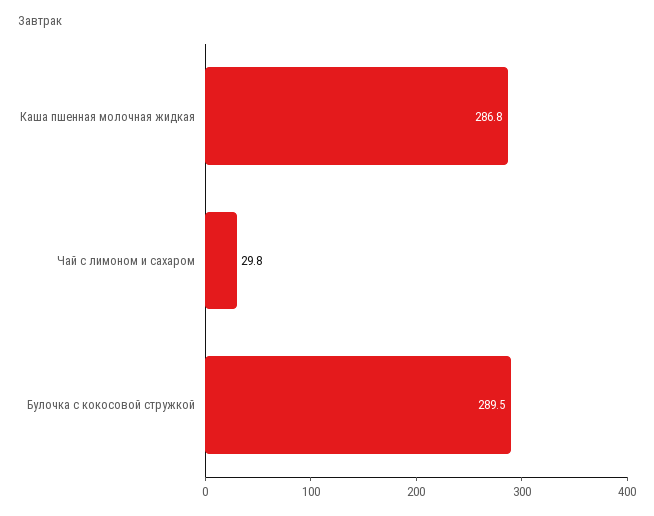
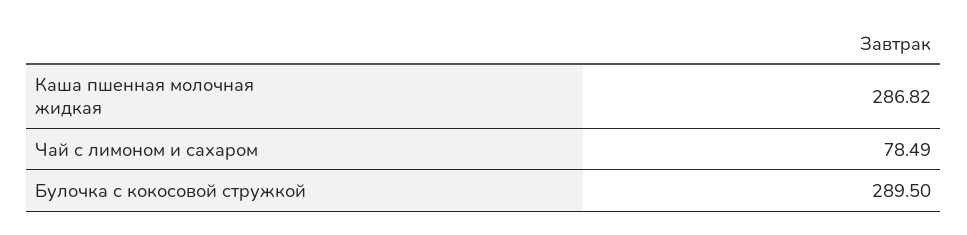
  {
    "Каша пшенная молочная жидкая": 286.82,
-   "Чай с лимоном и сахаром": 29.8,
+   "Чай с лимоном и сахаром": 78.49,
    "Булочка с кокосовой стружкой": 289.5
  }

